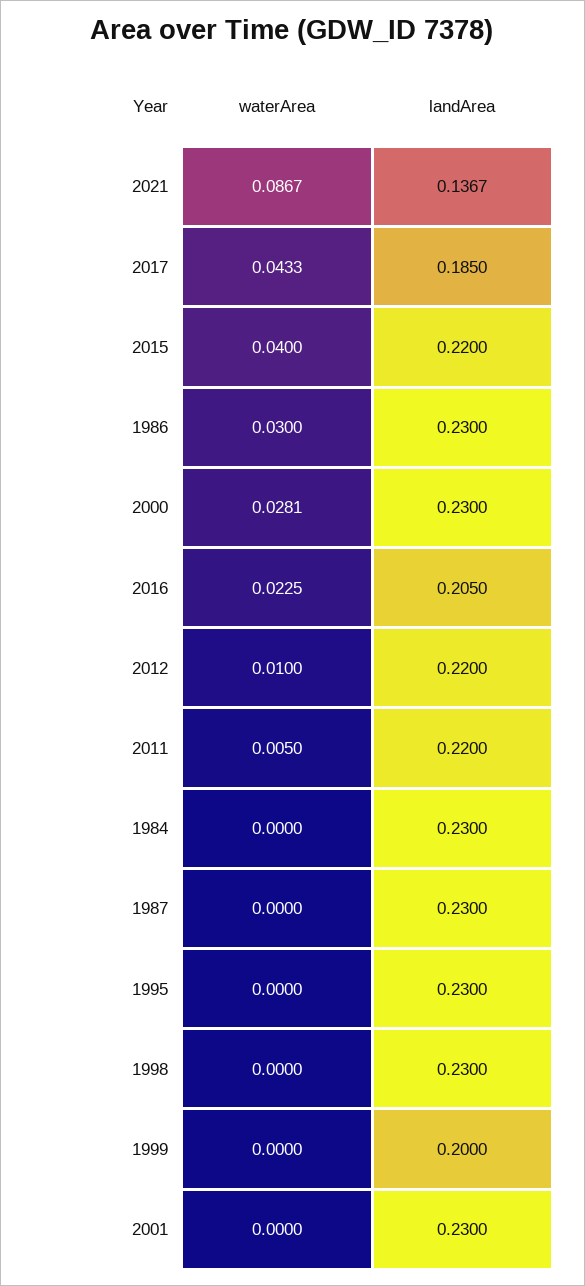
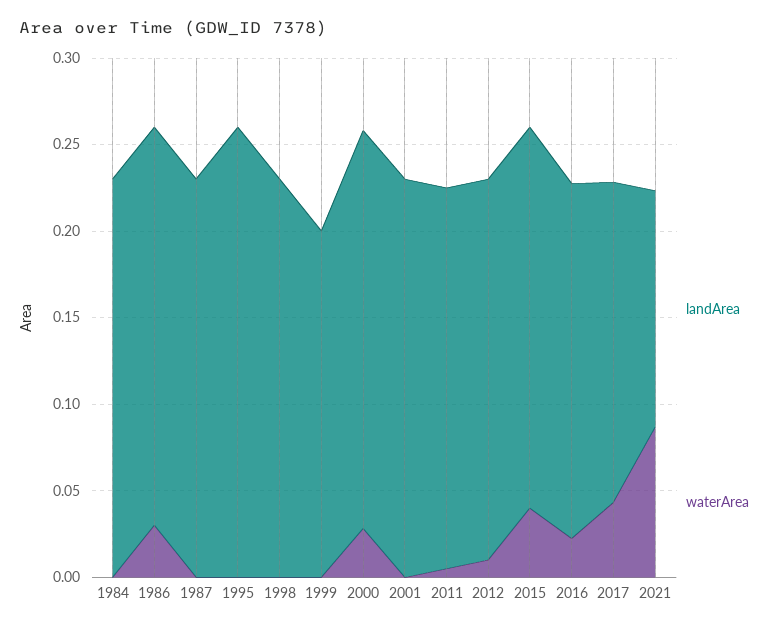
  {
    "waterArea": {
      "2021": 0.0867,
      "2017": 0.0433,
      "2015": 0.04,
      "1986": 0.03,
      "2000": 0.0281,
      "2016": 0.0225,
      "2012": 0.01,
      "2011": 0.005,
      "1984": 0,
      "1987": 0,
      "1995": 0,
      "1998": 0,
      "1999": 0,
      "2001": 0
    },
    "landArea": {
      "2021": 0.1367,
      "2017": 0.185,
      "2015": 0.22,
      "1986": 0.23,
      "2000": 0.23,
      "2016": 0.205,
      "2012": 0.22,
      "2011": 0.22,
      "1984": 0.23,
      "1987": 0.23,
-     "1995": 0.23,
+     "1995": 0.26,
      "1998": 0.23,
      "1999": 0.2,
      "2001": 0.23
    }
  }

